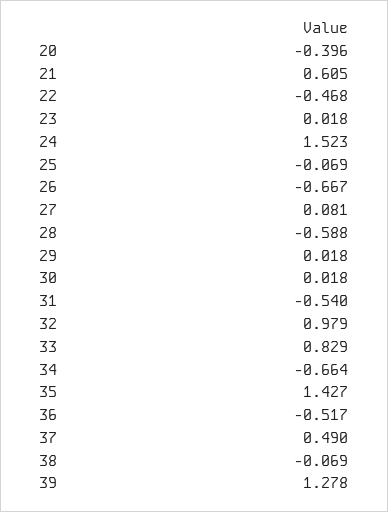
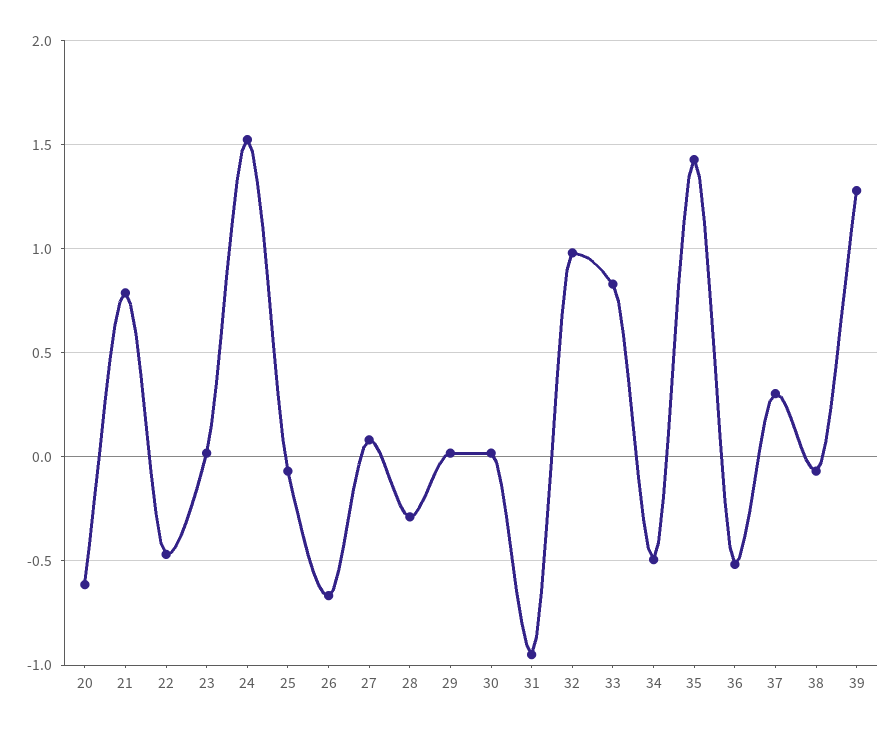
  {
-   "20": -0.396,
+   "20": -0.6,
-   "21": 0.605,
+   "21": 0.8,
    "22": -0.468,
    "23": 0.018,
    "24": 1.523,
    "25": -0.069,
    "26": -0.667,
    "27": 0.081,
-   "28": -0.588,
+   "28": -0.3,
    "29": 0.018,
    "30": 0.018,
-   "31": -0.54,
+   "31": -0.95,
    "32": 0.979,
    "33": 0.829,
-   "34": -0.664,
+   "34": -0.5,
    "35": 1.427,
    "36": -0.517,
-   "37": 0.49,
+   "37": 0.3,
    "38": -0.069,
    "39": 1.278
  }

